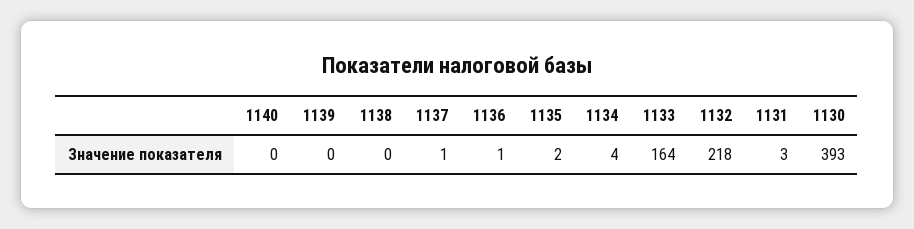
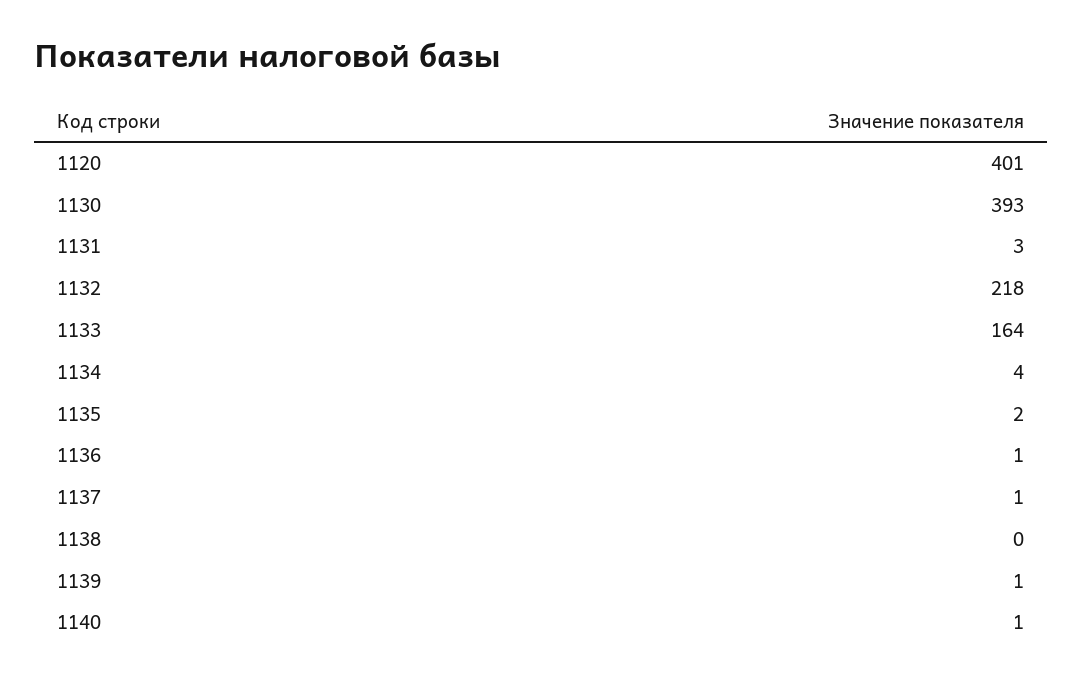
  {
-   "1140": 0,
+   "1140": 1,
-   "1139": 0,
+   "1139": 1,
    "1138": 0,
    "1137": 1,
    "1136": 1,
    "1135": 2,
    "1134": 4,
    "1133": 164,
    "1132": 218,
    "1131": 3,
-   "1130": 393
+   "1130": 393,
+   "1120": 401
  }

